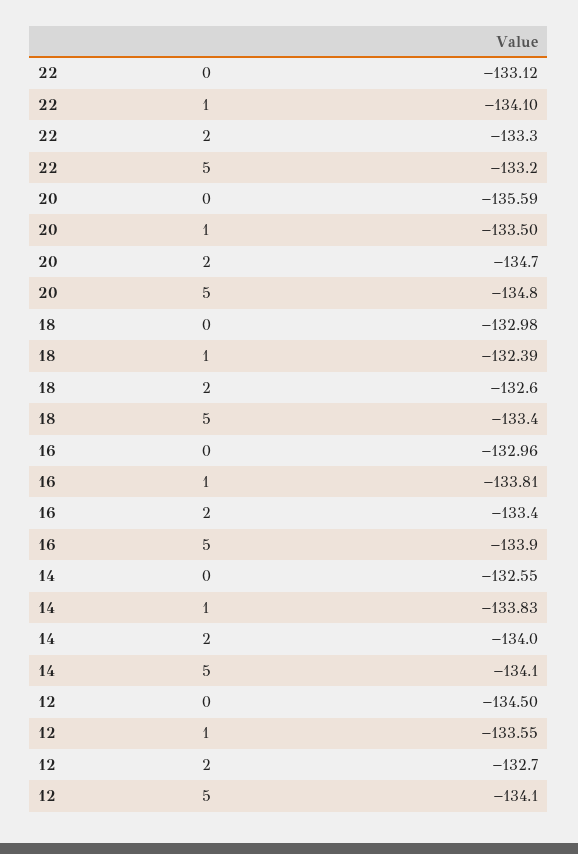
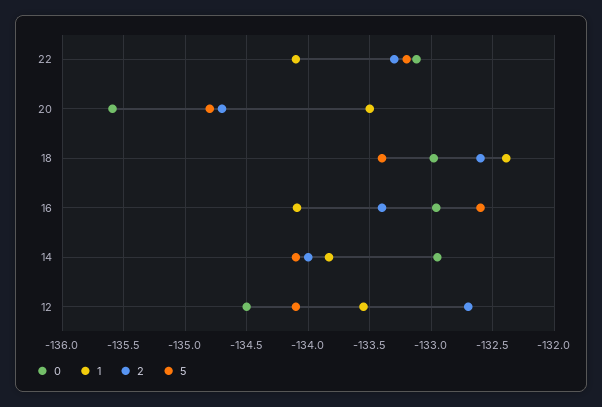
  {
    "0": {
      "22": -133.12,
      "20": -135.59,
      "18": -132.98,
      "16": -132.96,
-     "14": -132.55,
+     "14": -132.95,
      "12": -134.5
    },
    "1": {
      "22": -134.1,
      "20": -133.5,
      "18": -132.39,
-     "16": -133.81,
+     "16": -134.1,
      "14": -133.83,
      "12": -133.55
    },
    "2": {
      "22": -133.3,
      "20": -134.7,
      "18": -132.6,
      "16": -133.4,
      "14": -134,
      "12": -132.7
    },
    "5": {
      "22": -133.2,
      "20": -134.8,
      "18": -133.4,
-     "16": -133.9,
+     "16": -132.6,
      "14": -134.1,
      "12": -134.1
    }
  }

